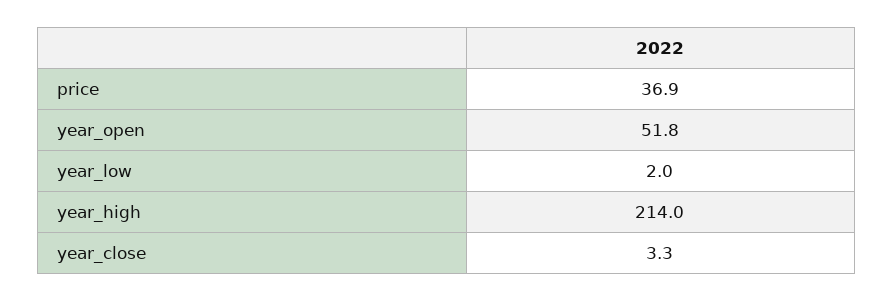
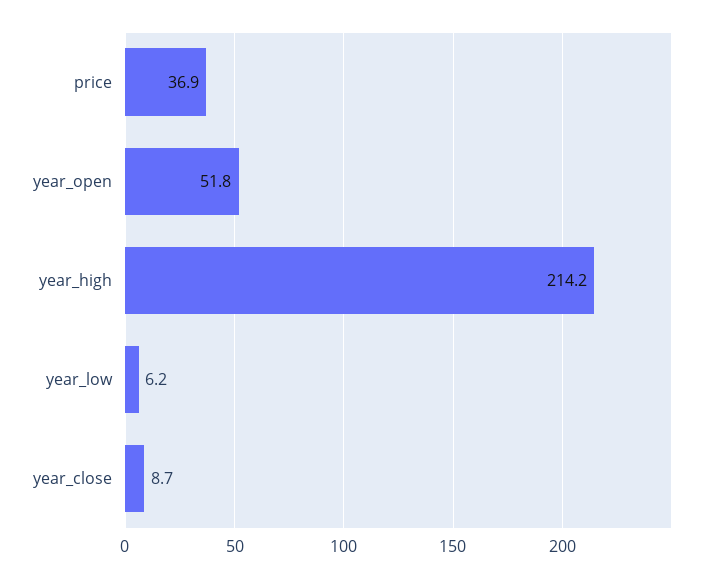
  {
    "price": 36.9,
    "year_open": 51.8,
-   "year_low": 2,
+   "year_low": 6.2,
-   "year_high": 214,
+   "year_high": 214.2,
-   "year_close": 3.3
+   "year_close": 8.7
  }

